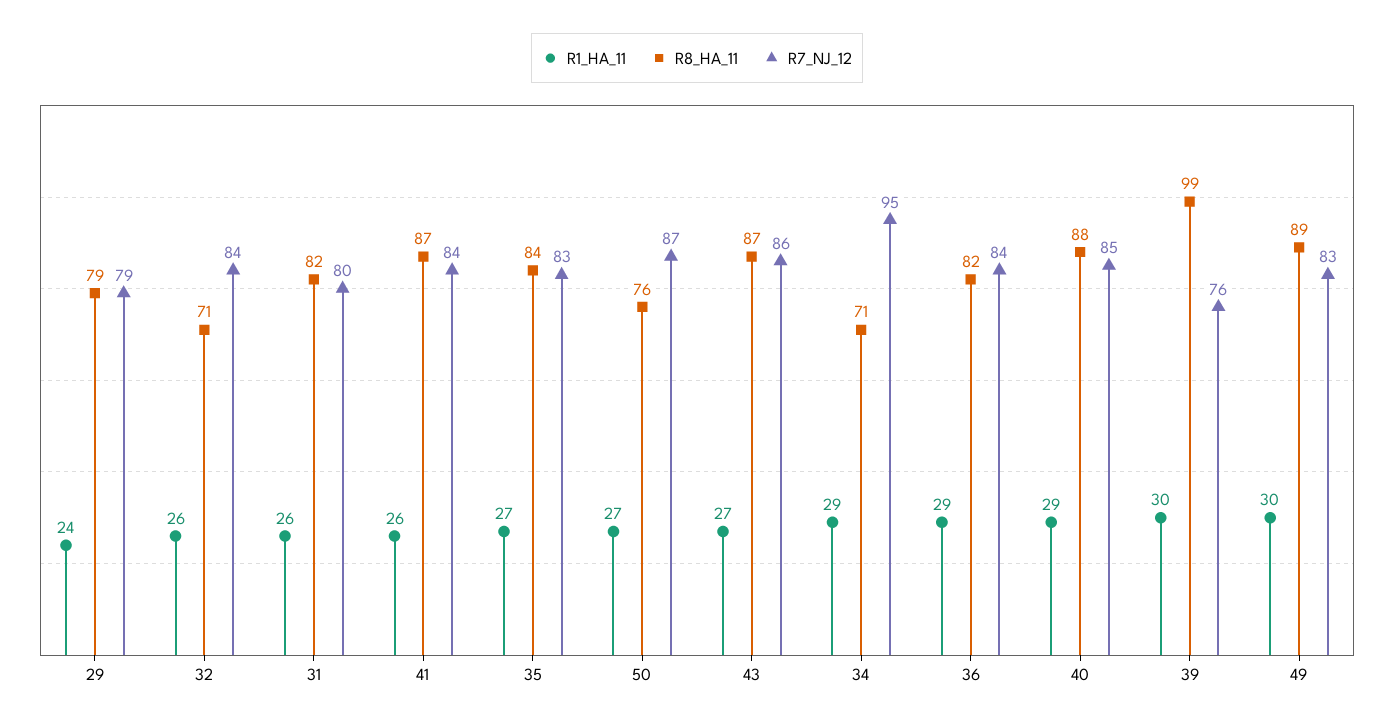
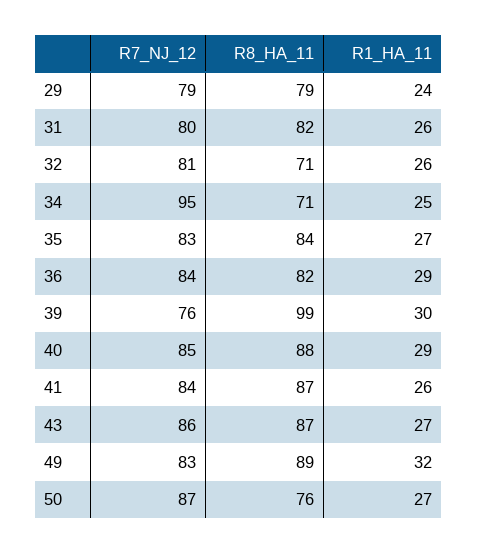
  {
    "R1_HA_11": {
      "29": 24,
      "32": 26,
      "31": 26,
      "41": 26,
      "35": 27,
      "50": 27,
      "43": 27,
-     "34": 29,
+     "34": 25,
      "36": 29,
      "40": 29,
      "39": 30,
-     "49": 30
+     "49": 32
    },
    "R8_HA_11": {
      "29": 79,
      "32": 71,
      "31": 82,
      "41": 87,
      "35": 84,
      "50": 76,
      "43": 87,
      "34": 71,
      "36": 82,
      "40": 88,
      "39": 99,
      "49": 89
    },
    "R7_NJ_12": {
      "29": 79,
-     "32": 84,
+     "32": 81,
      "31": 80,
      "41": 84,
      "35": 83,
      "50": 87,
      "43": 86,
      "34": 95,
      "36": 84,
      "40": 85,
      "39": 76,
      "49": 83
    }
  }

